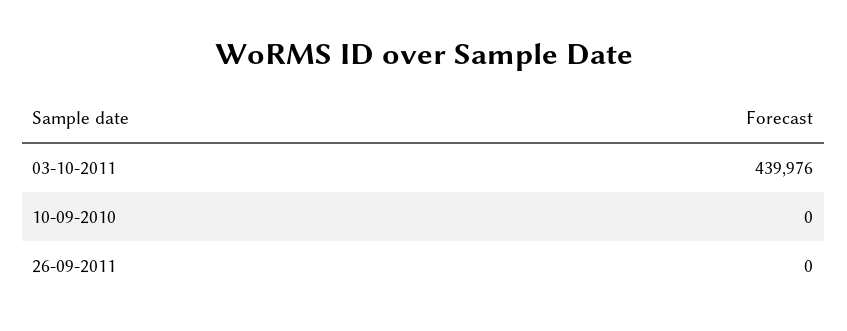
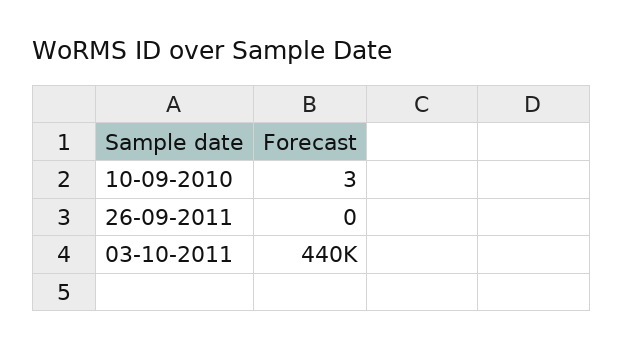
  {
    "03-10-2011": 439976,
-   "10-09-2010": 0,
+   "10-09-2010": 3,
    "26-09-2011": 0
  }

